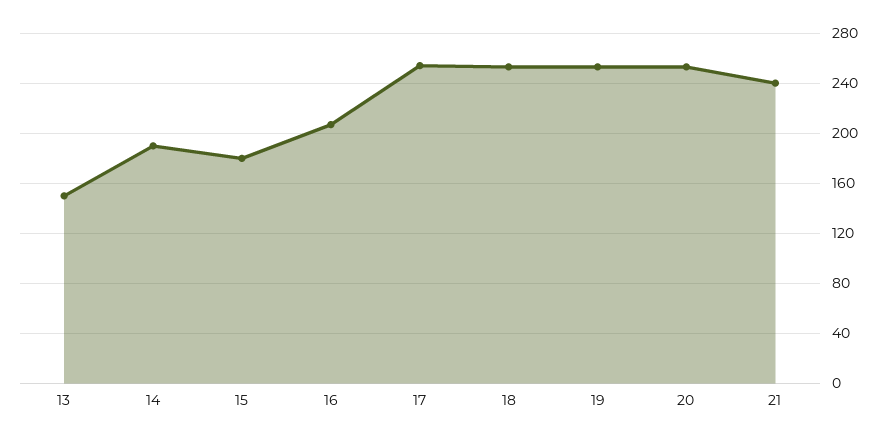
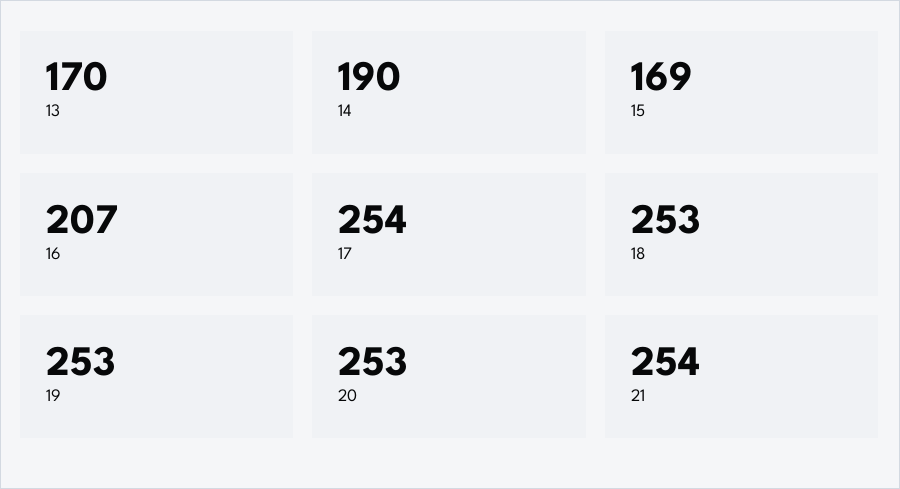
  {
-   "13": 150,
+   "13": 170,
    "14": 190,
-   "15": 180,
+   "15": 169,
    "16": 207,
    "17": 254,
    "18": 253,
    "19": 253,
    "20": 253,
-   "21": 240
+   "21": 254
  }

